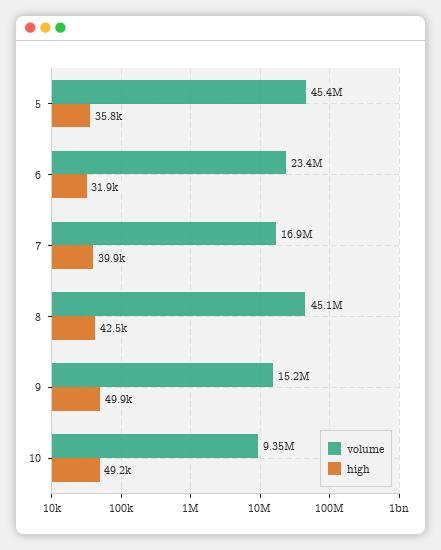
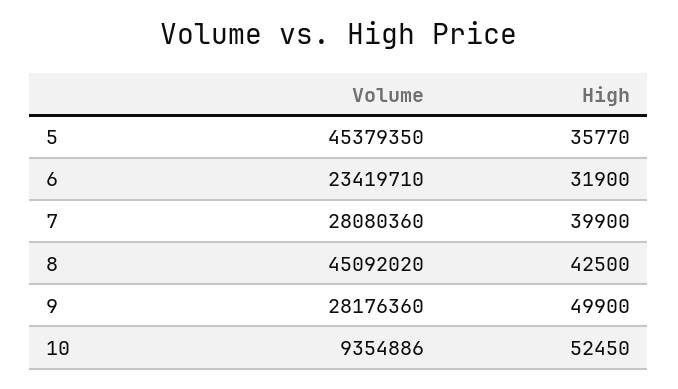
  {
    "volume": {
      "5": 45379350,
      "6": 23419710,
-     "7": 16900000,
+     "7": 28080360,
      "8": 45092020,
-     "9": 15200000,
+     "9": 28176360,
      "10": 9354886
    },
    "high": {
      "5": 35770,
      "6": 31900,
      "7": 39900,
      "8": 42500,
      "9": 49900,
-     "10": 49200
+     "10": 52450
    }
  }

